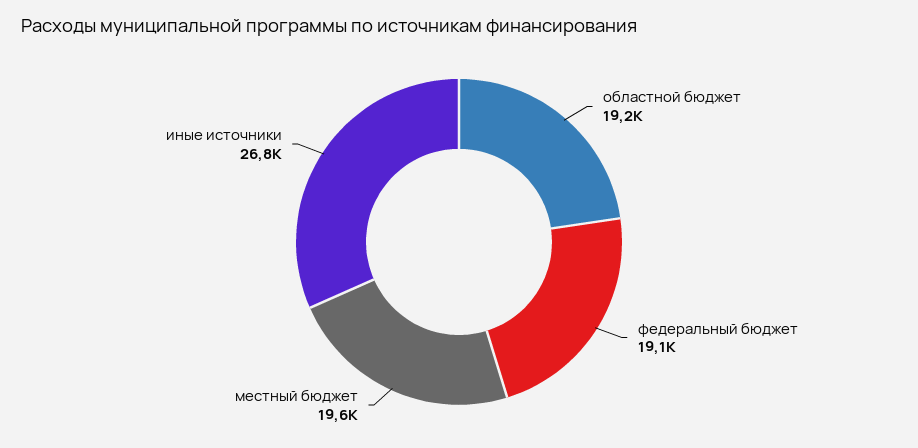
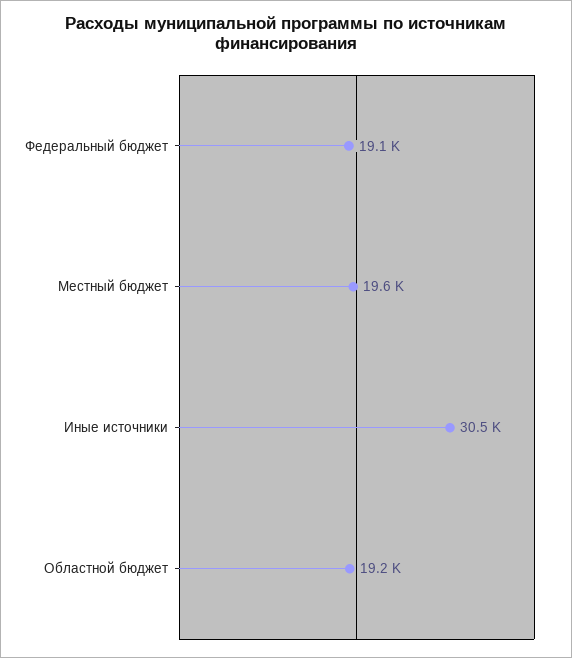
  {
    "областной бюджет": 19200,
    "федеральный бюджет": 19100,
    "местный бюджет": 19600,
-   "иные источники": 26800
+   "иные источники": 30500
  }

